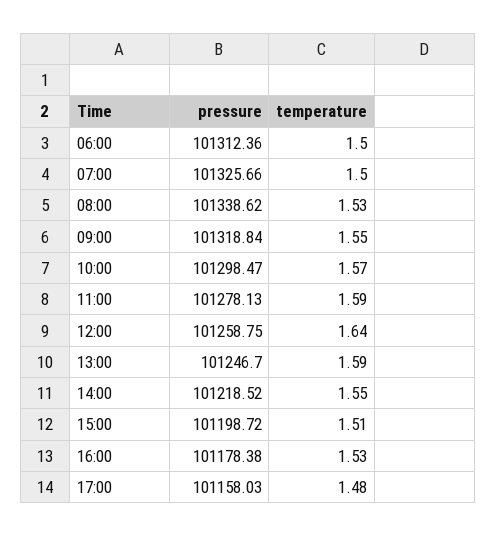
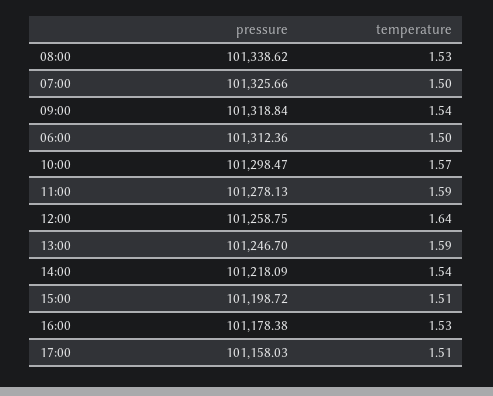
  {
    "pressure": {
      "06:00": 101312.36,
      "07:00": 101325.66,
      "08:00": 101338.62,
      "09:00": 101318.84,
      "10:00": 101298.47,
      "11:00": 101278.13,
      "12:00": 101258.75,
      "13:00": 101246.7,
-     "14:00": 101218.52,
+     "14:00": 101218.09,
      "15:00": 101198.72,
      "16:00": 101178.38,
      "17:00": 101158.03
    },
    "temperature": {
      "06:00": 1.5,
      "07:00": 1.5,
      "08:00": 1.53,
-     "09:00": 1.55,
+     "09:00": 1.54,
      "10:00": 1.57,
      "11:00": 1.59,
      "12:00": 1.64,
      "13:00": 1.59,
-     "14:00": 1.55,
+     "14:00": 1.54,
      "15:00": 1.51,
      "16:00": 1.53,
-     "17:00": 1.48
+     "17:00": 1.51
    }
  }

